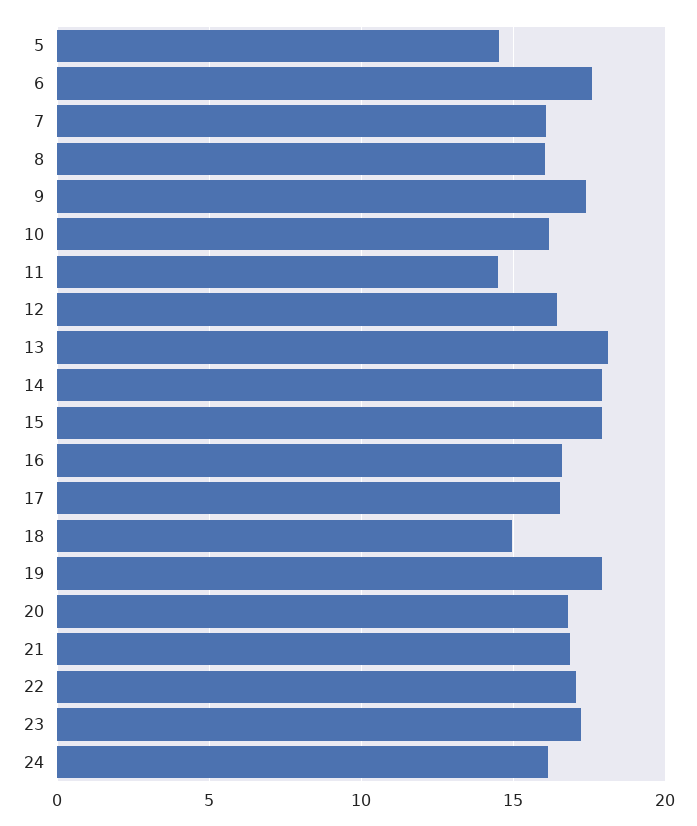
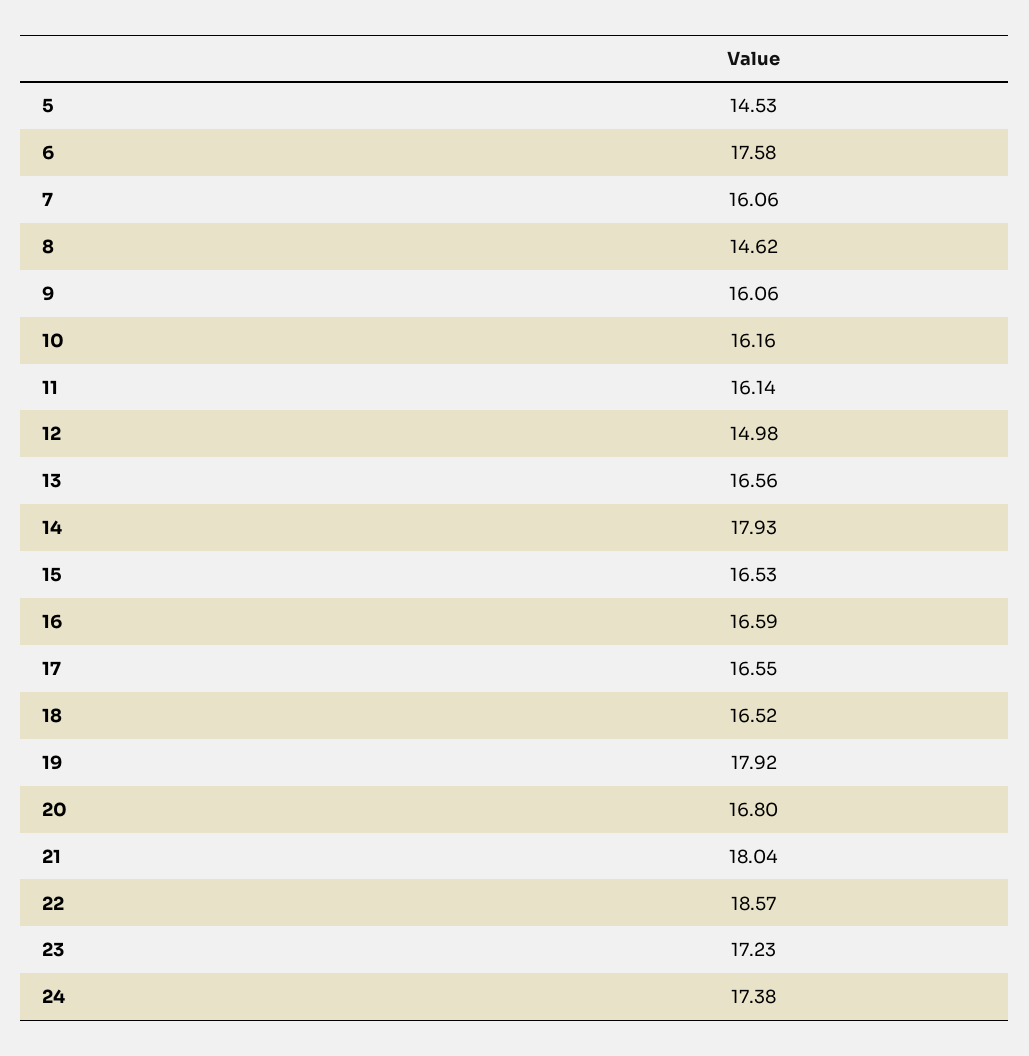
  {
    "5": 14.53,
    "6": 17.58,
    "7": 16.06,
-   "8": 16,
+   "8": 14.62,
-   "9": 17.5,
+   "9": 16.06,
    "10": 16.16,
-   "11": 14.5,
+   "11": 16.14,
-   "12": 16.5,
+   "12": 14.98,
-   "13": 18,
+   "13": 16.56,
    "14": 17.93,
-   "15": 18,
+   "15": 16.53,
    "16": 16.59,
    "17": 16.55,
-   "18": 15,
+   "18": 16.52,
    "19": 17.92,
    "20": 16.8,
-   "21": 17,
+   "21": 18.04,
-   "22": 17,
+   "22": 18.57,
    "23": 17.23,
-   "24": 16
+   "24": 17.38
  }

